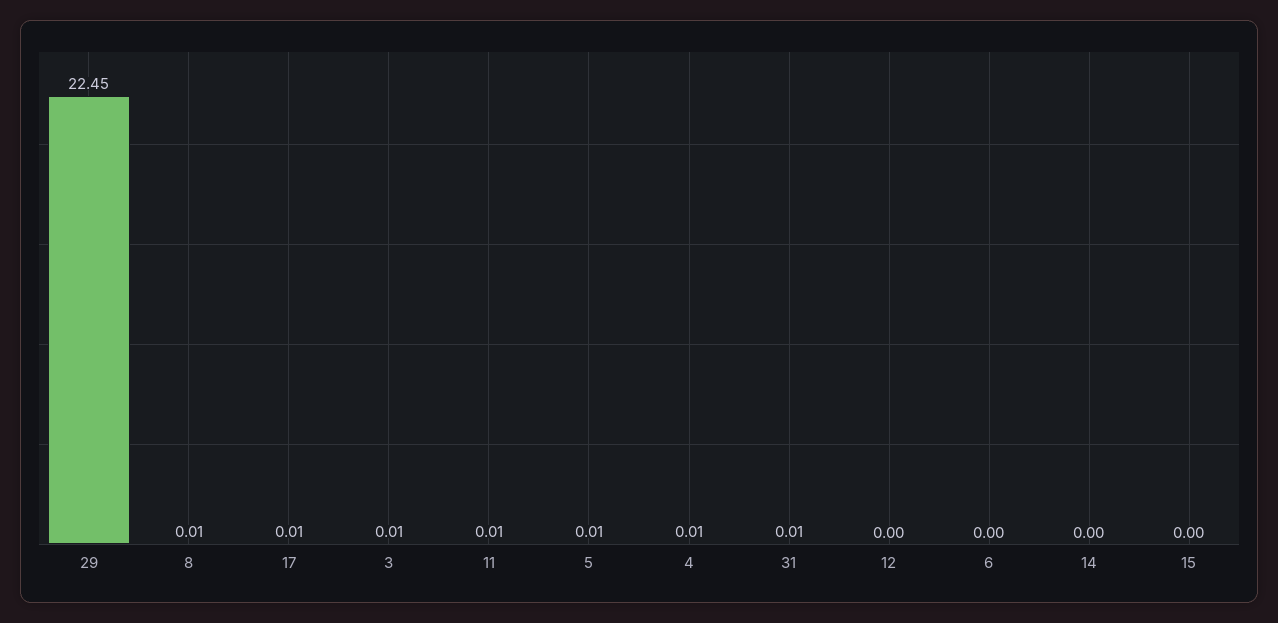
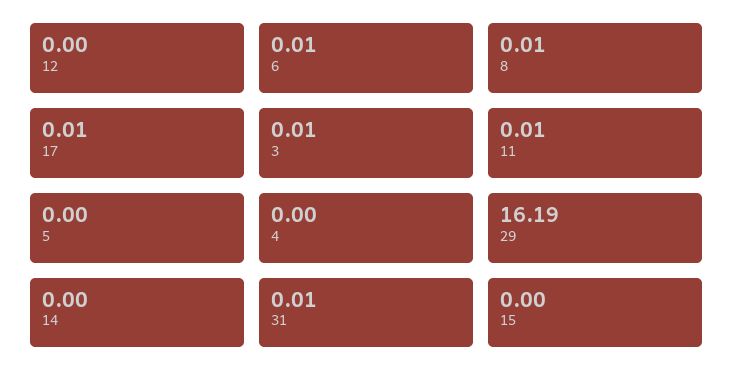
  {
-   "29": 22.45,
+   "29": 16.19,
    "8": 0.01,
    "17": 0.01,
    "3": 0.01,
    "11": 0.01,
-   "5": 0.01,
+   "5": 0,
-   "4": 0.01,
+   "4": 0,
    "31": 0.01,
    "12": 0,
-   "6": 0,
+   "6": 0.01,
    "14": 0,
    "15": 0
  }

